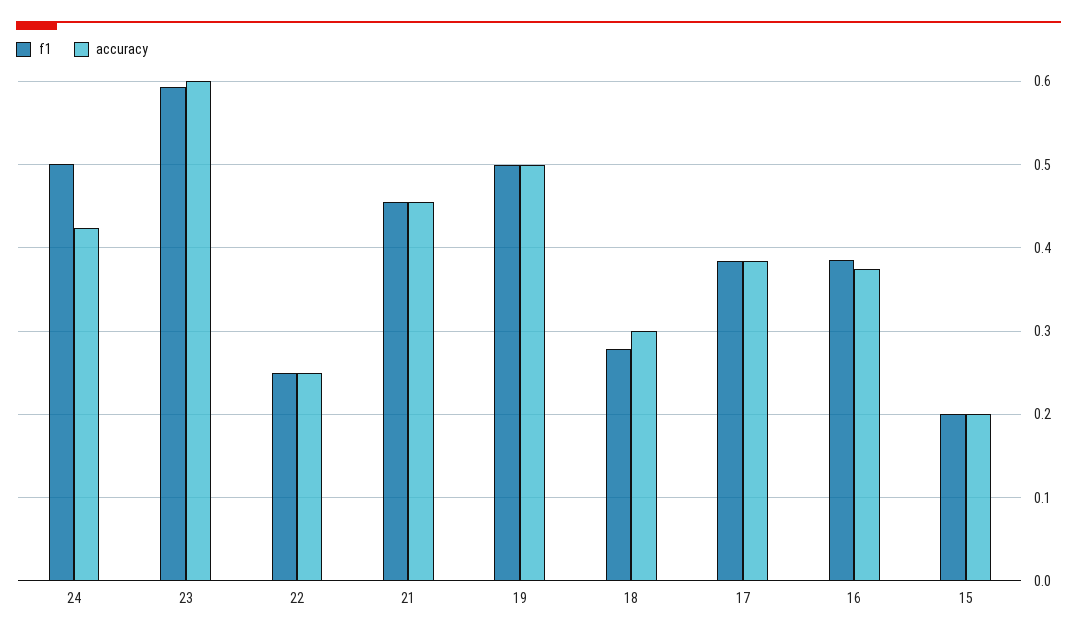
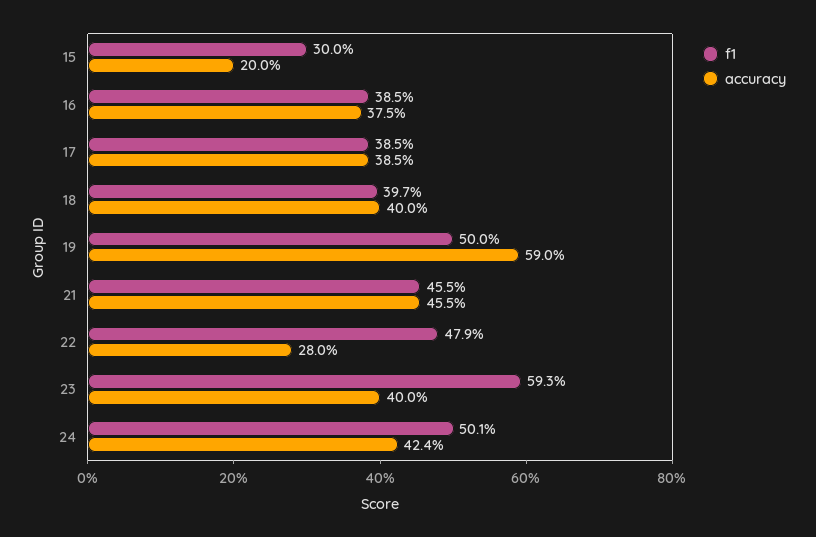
  {
    "f1": {
      "24": 0.501,
      "23": 0.593,
-     "22": 0.25,
+     "22": 0.479,
      "21": 0.455,
      "19": 0.5,
-     "18": 0.28,
+     "18": 0.397,
      "17": 0.385,
      "16": 0.385,
-     "15": 0.2
+     "15": 0.3
    },
    "accuracy": {
      "24": 0.424,
-     "23": 0.6,
+     "23": 0.4,
-     "22": 0.25,
+     "22": 0.28,
      "21": 0.455,
-     "19": 0.5,
+     "19": 0.59,
-     "18": 0.3,
+     "18": 0.4,
      "17": 0.385,
      "16": 0.375,
      "15": 0.2
    }
  }

